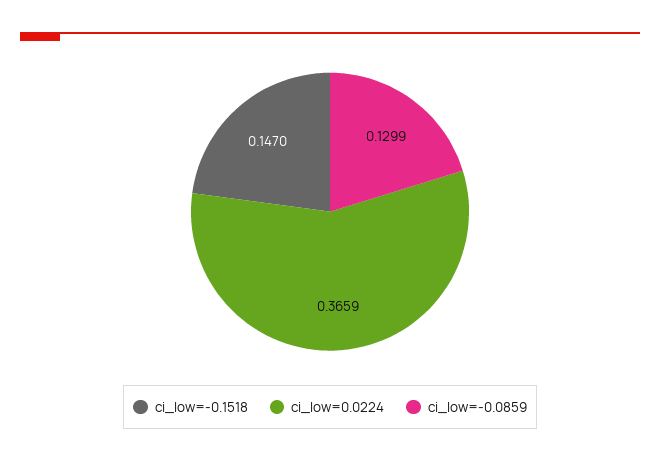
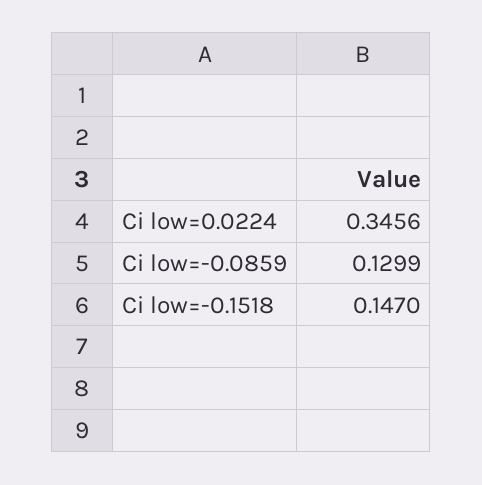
  {
    "ci_low=-0.1518": 0.147,
-   "ci_low=0.0224": 0.3659,
+   "ci_low=0.0224": 0.3456,
    "ci_low=-0.0859": 0.1299
  }

